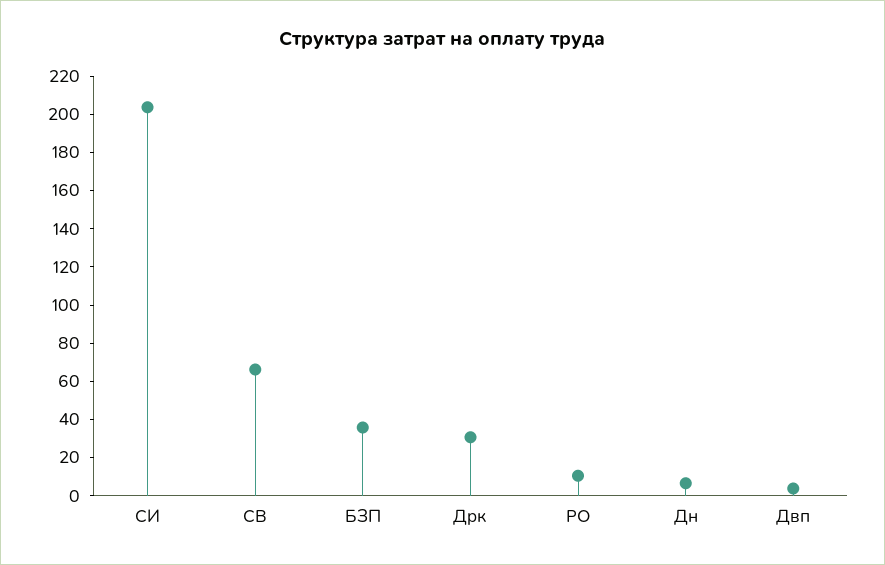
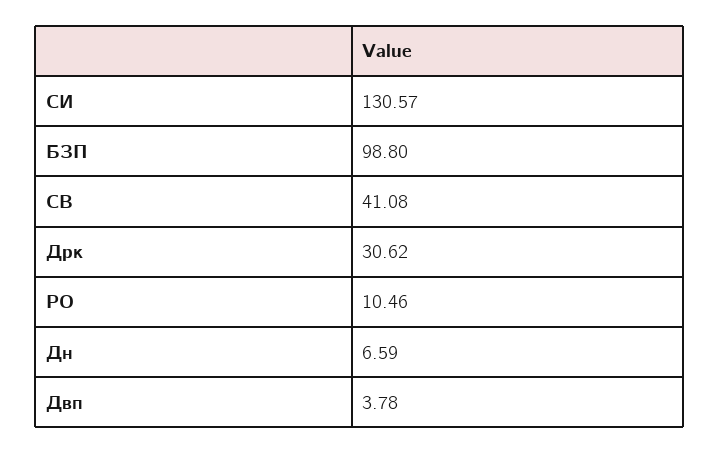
  {
-   "СИ": 205,
+   "СИ": 130.57,
-   "СВ": 65,
+   "СВ": 41.08,
-   "БЗП": 35,
+   "БЗП": 98.8,
    "Дрк": 30.62,
    "РО": 10.46,
    "Дн": 6.59,
    "Двп": 3.78
  }

